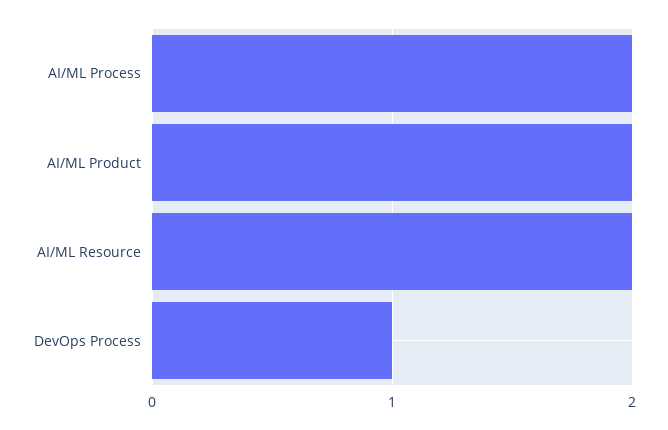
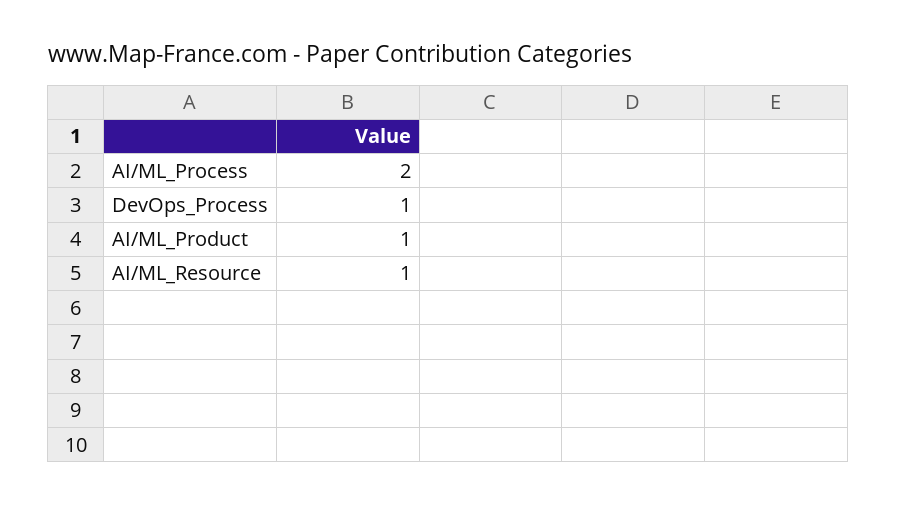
  {
    "AI/ML Process": 2,
-   "AI/ML Product": 2,
+   "AI/ML Product": 1,
-   "AI/ML Resource": 2,
+   "AI/ML Resource": 1,
    "DevOps Process": 1
  }

